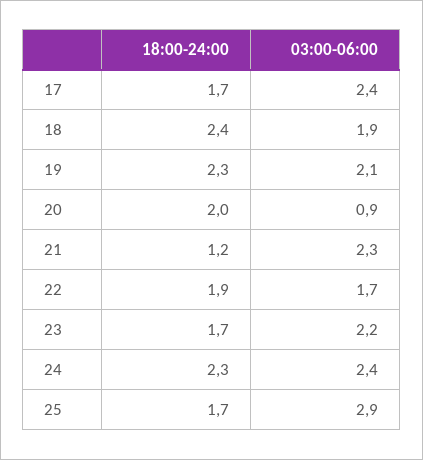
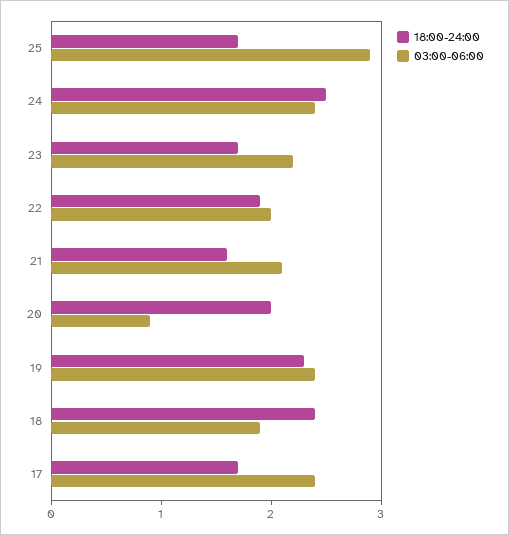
  {
    "18:00-24:00": {
      "17": 1.7,
      "18": 2.4,
      "19": 2.3,
      "20": 2,
-     "21": 1.2,
+     "21": 1.6,
      "22": 1.9,
      "23": 1.7,
-     "24": 2.3,
+     "24": 2.5,
      "25": 1.7
    },
    "03:00-06:00": {
      "17": 2.4,
      "18": 1.9,
-     "19": 2.1,
+     "19": 2.4,
      "20": 0.9,
-     "21": 2.3,
+     "21": 2.1,
-     "22": 1.7,
+     "22": 2,
      "23": 2.2,
      "24": 2.4,
      "25": 2.9
    }
  }

